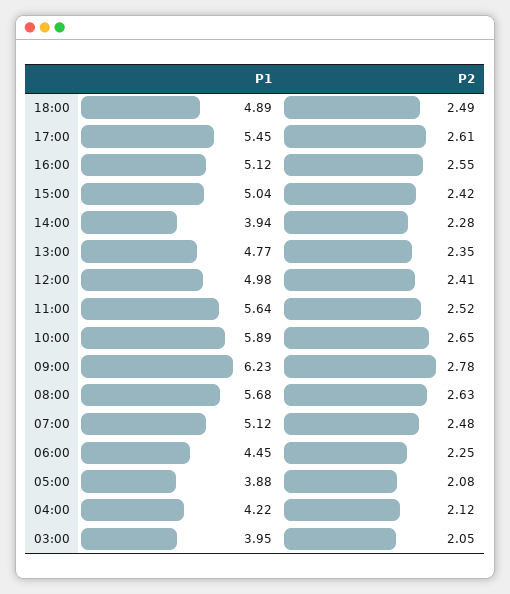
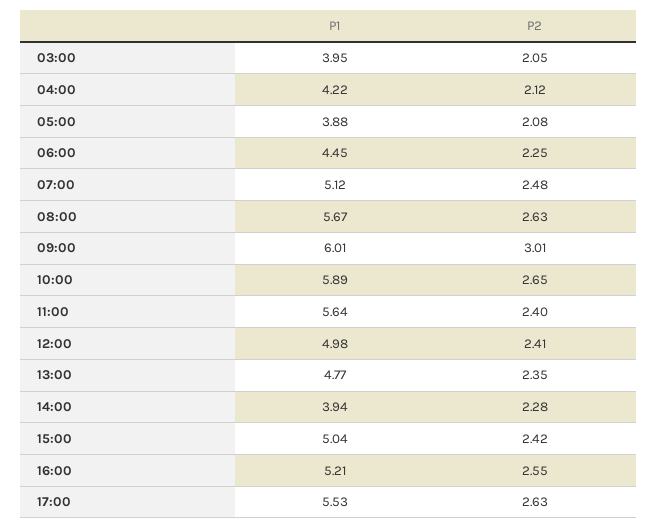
  {
    "P1": {
-     "18:00": 4.89,
-     "17:00": 5.45,
+     "17:00": 5.53,
-     "16:00": 5.12,
+     "16:00": 5.21,
      "15:00": 5.04,
      "14:00": 3.94,
      "13:00": 4.77,
      "12:00": 4.98,
      "11:00": 5.64,
      "10:00": 5.89,
-     "09:00": 6.23,
+     "09:00": 6.01,
-     "08:00": 5.68,
+     "08:00": 5.67,
      "07:00": 5.12,
      "06:00": 4.45,
      "05:00": 3.88,
      "04:00": 4.22,
      "03:00": 3.95
    },
    "P2": {
-     "18:00": 2.49,
-     "17:00": 2.61,
+     "17:00": 2.63,
      "16:00": 2.55,
      "15:00": 2.42,
      "14:00": 2.28,
      "13:00": 2.35,
      "12:00": 2.41,
-     "11:00": 2.52,
+     "11:00": 2.4,
      "10:00": 2.65,
-     "09:00": 2.78,
+     "09:00": 3.01,
      "08:00": 2.63,
      "07:00": 2.48,
      "06:00": 2.25,
      "05:00": 2.08,
      "04:00": 2.12,
      "03:00": 2.05
    }
  }

